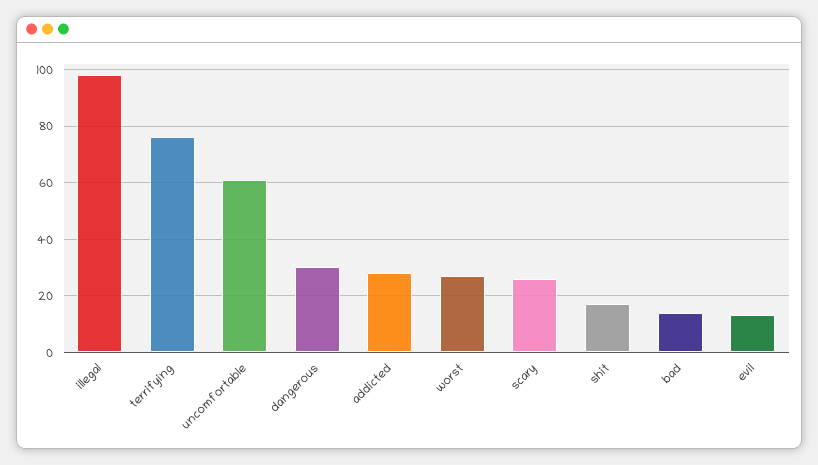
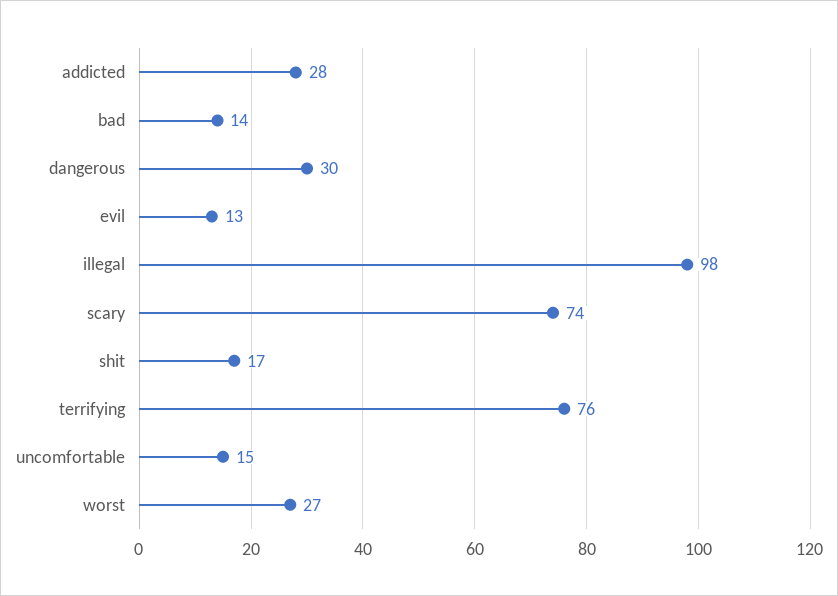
  {
    "illegal": 98,
    "terrifying": 76,
-   "uncomfortable": 60,
+   "uncomfortable": 15,
    "dangerous": 30,
    "addicted": 28,
    "worst": 27,
-   "scary": 25,
+   "scary": 74,
    "shit": 17,
    "bad": 14,
    "evil": 13
  }

